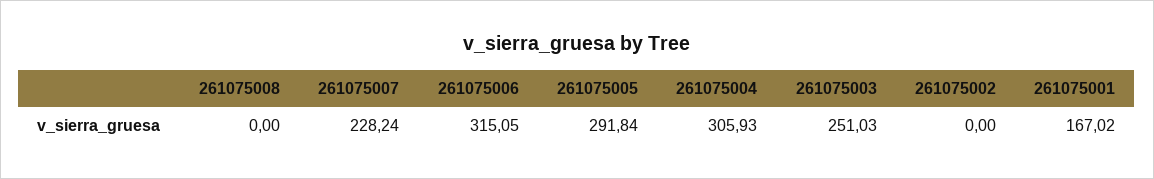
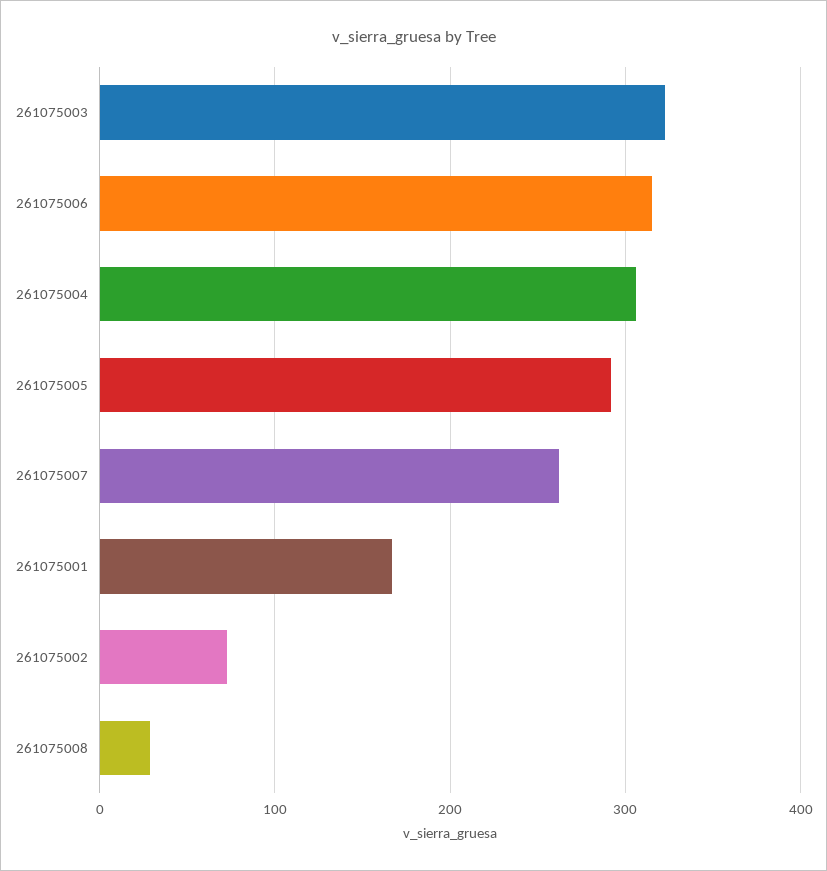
  {
-   "261075008": 0,
+   "261075008": 30,
-   "261075007": 228.24,
+   "261075007": 260,
    "261075006": 315.05,
    "261075005": 291.84,
    "261075004": 305.93,
-   "261075003": 251.03,
+   "261075003": 320,
-   "261075002": 0,
+   "261075002": 70,
    "261075001": 167.02
  }

